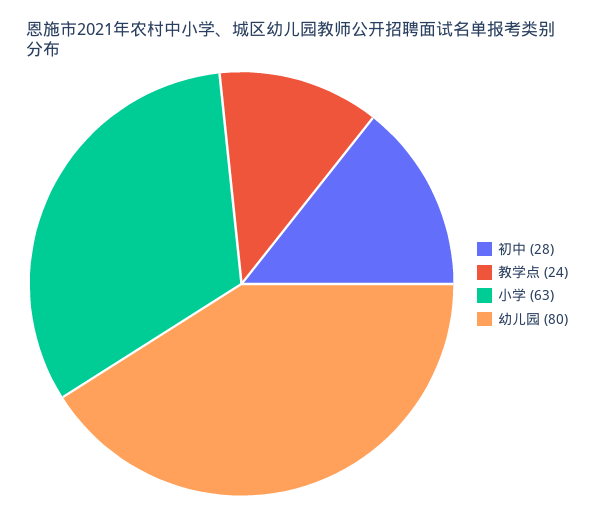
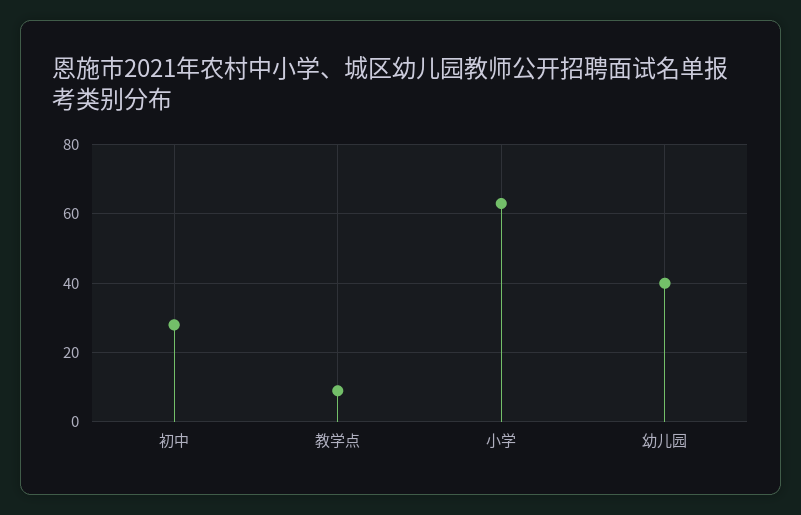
  {
    "初中": 28,
-   "教学点": 24,
+   "教学点": 10,
    "小学": 63,
-   "幼儿园": 80
+   "幼儿园": 40
  }

